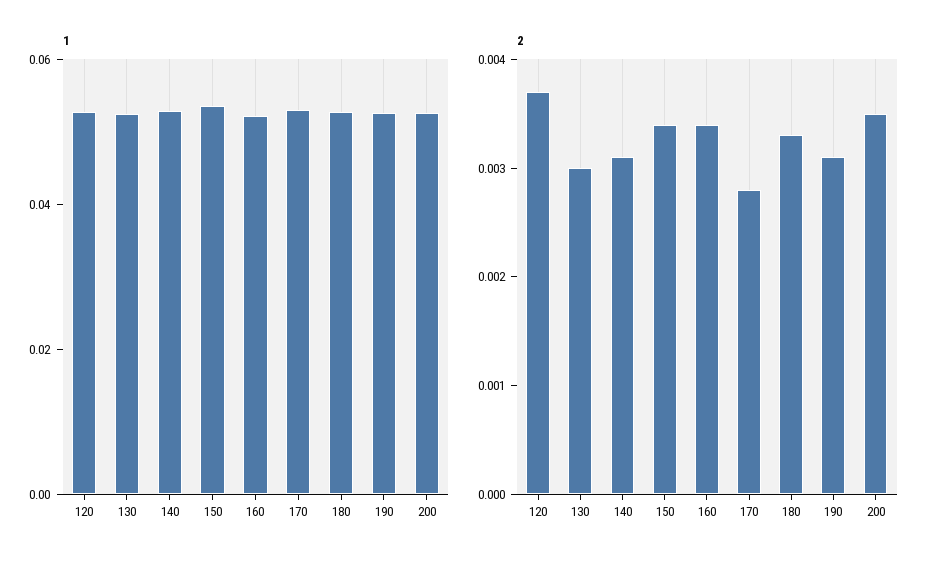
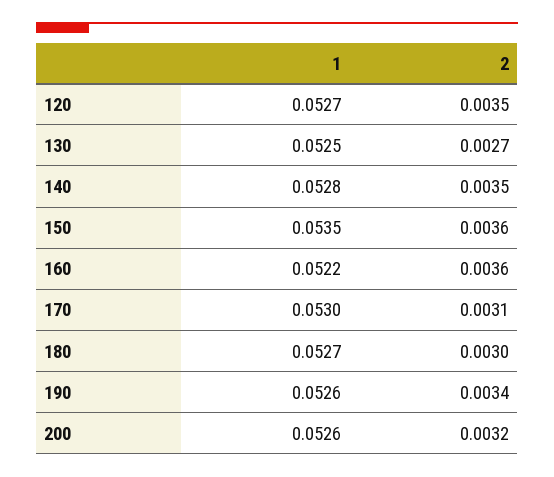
  {
    "1": {
      "120": 0.0527,
      "130": 0.0525,
      "140": 0.0528,
      "150": 0.0535,
      "160": 0.0522,
      "170": 0.053,
      "180": 0.0527,
      "190": 0.0526,
      "200": 0.0526
    },
    "2": {
-     "120": 0.0037,
+     "120": 0.0035,
-     "130": 0.003,
+     "130": 0.0027,
-     "140": 0.0031,
+     "140": 0.0035,
-     "150": 0.0034,
+     "150": 0.0036,
-     "160": 0.0034,
+     "160": 0.0036,
-     "170": 0.0028,
+     "170": 0.0031,
-     "180": 0.0033,
+     "180": 0.003,
-     "190": 0.0031,
+     "190": 0.0034,
-     "200": 0.0035
+     "200": 0.0032
    }
  }

